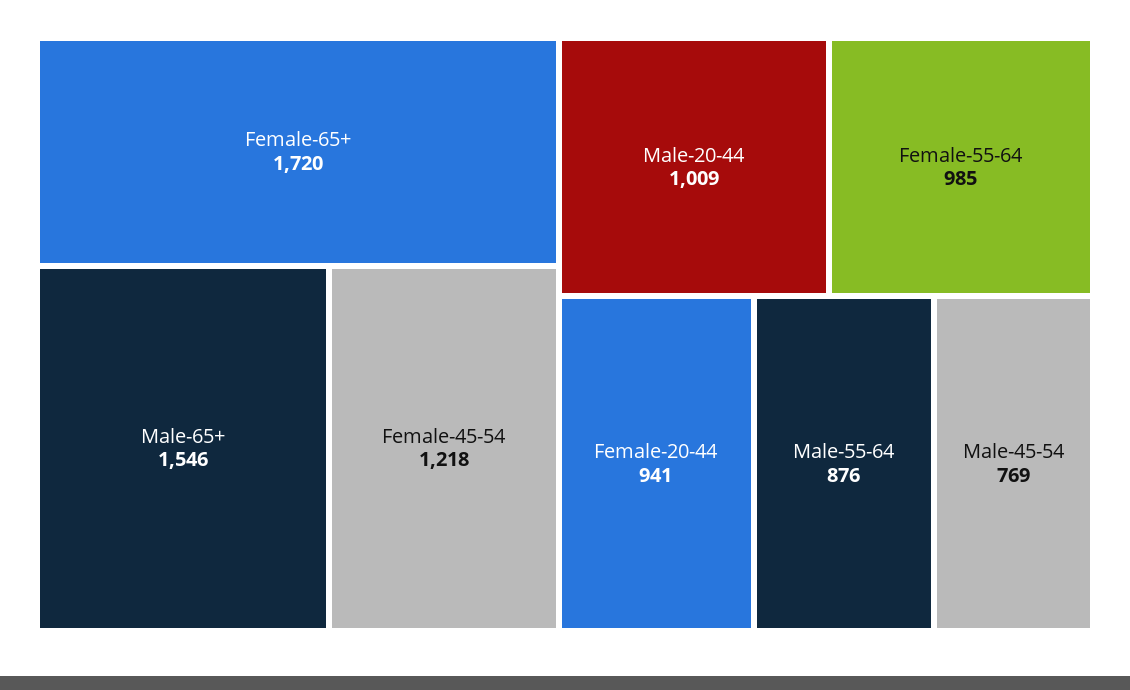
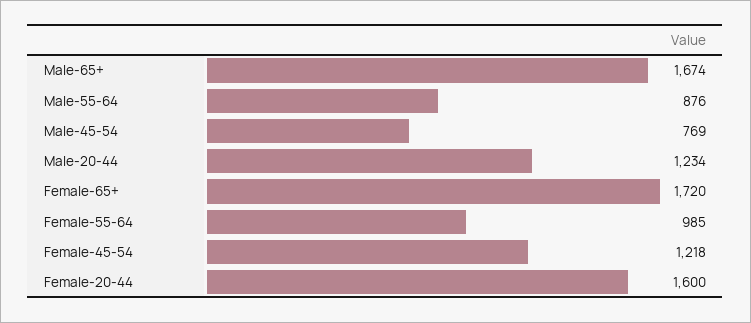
  {
    "Female-65+": 1720,
-   "Male-65+": 1546,
+   "Male-65+": 1674,
    "Female-45-54": 1218,
-   "Male-20-44": 1009,
+   "Male-20-44": 1234,
    "Female-55-64": 985,
-   "Female-20-44": 941,
+   "Female-20-44": 1600,
    "Male-55-64": 876,
    "Male-45-54": 769
  }

